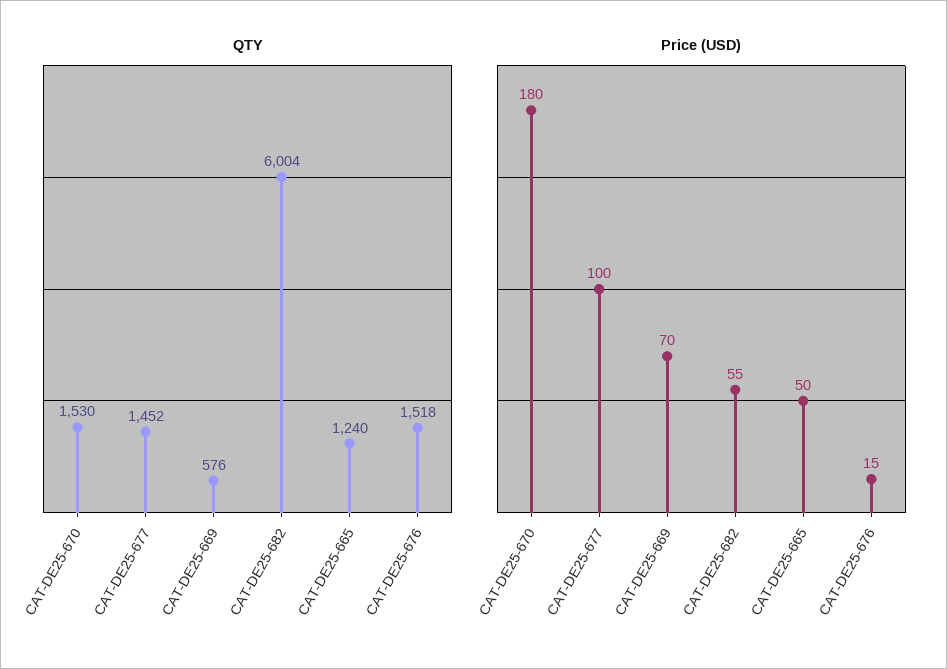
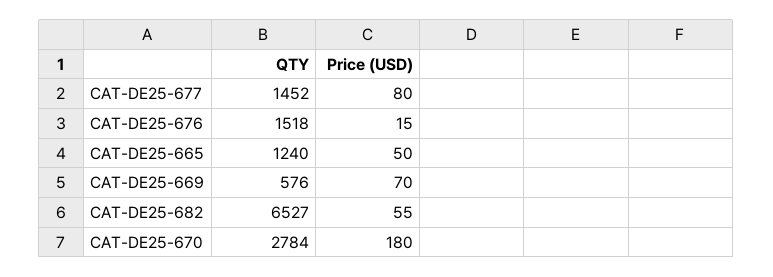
  {
    "QTY": {
-     "CAT-DE25-670": 1530,
+     "CAT-DE25-670": 2784,
      "CAT-DE25-677": 1452,
      "CAT-DE25-669": 576,
-     "CAT-DE25-682": 6004,
+     "CAT-DE25-682": 6527,
      "CAT-DE25-665": 1240,
      "CAT-DE25-676": 1518
    },
    "Price (USD)": {
      "CAT-DE25-670": 180,
-     "CAT-DE25-677": 100,
+     "CAT-DE25-677": 80,
      "CAT-DE25-669": 70,
      "CAT-DE25-682": 55,
      "CAT-DE25-665": 50,
      "CAT-DE25-676": 15
    }
  }

